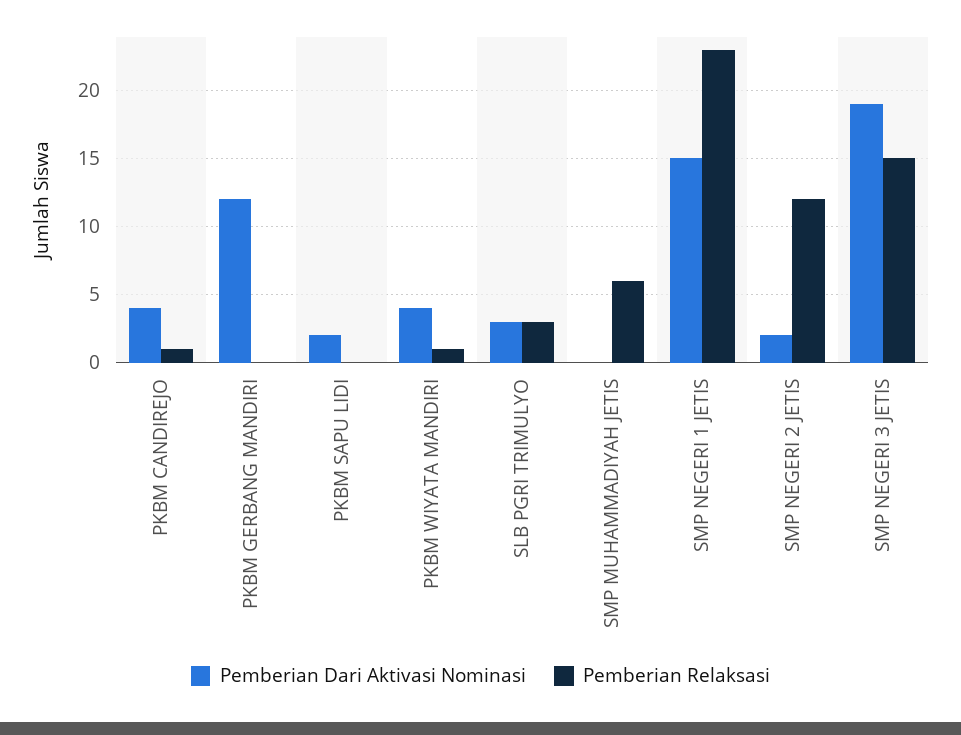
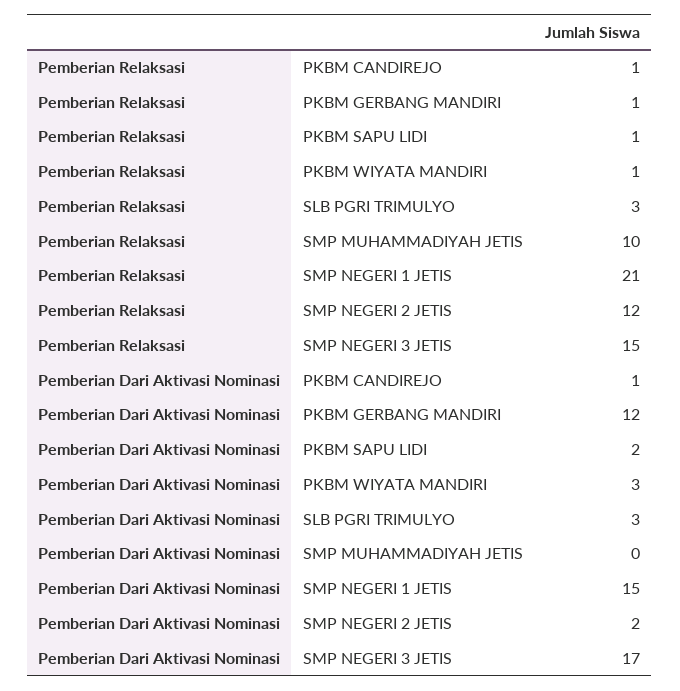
  {
    "Pemberian Dari Aktivasi Nominasi": {
-     "PKBM CANDIREJO": 4,
+     "PKBM CANDIREJO": 1,
      "PKBM GERBANG MANDIRI": 12,
      "PKBM SAPU LIDI": 2,
-     "PKBM WIYATA MANDIRI": 4,
+     "PKBM WIYATA MANDIRI": 3,
      "SLB PGRI TRIMULYO": 3,
      "SMP MUHAMMADIYAH JETIS": 0,
      "SMP NEGERI 1 JETIS": 15,
      "SMP NEGERI 2 JETIS": 2,
-     "SMP NEGERI 3 JETIS": 19
+     "SMP NEGERI 3 JETIS": 17
    },
    "Pemberian Relaksasi": {
      "PKBM CANDIREJO": 1,
-     "PKBM GERBANG MANDIRI": 0,
+     "PKBM GERBANG MANDIRI": 1,
-     "PKBM SAPU LIDI": 0,
+     "PKBM SAPU LIDI": 1,
      "PKBM WIYATA MANDIRI": 1,
      "SLB PGRI TRIMULYO": 3,
-     "SMP MUHAMMADIYAH JETIS": 6,
+     "SMP MUHAMMADIYAH JETIS": 10,
-     "SMP NEGERI 1 JETIS": 23,
+     "SMP NEGERI 1 JETIS": 21,
      "SMP NEGERI 2 JETIS": 12,
      "SMP NEGERI 3 JETIS": 15
    }
  }

